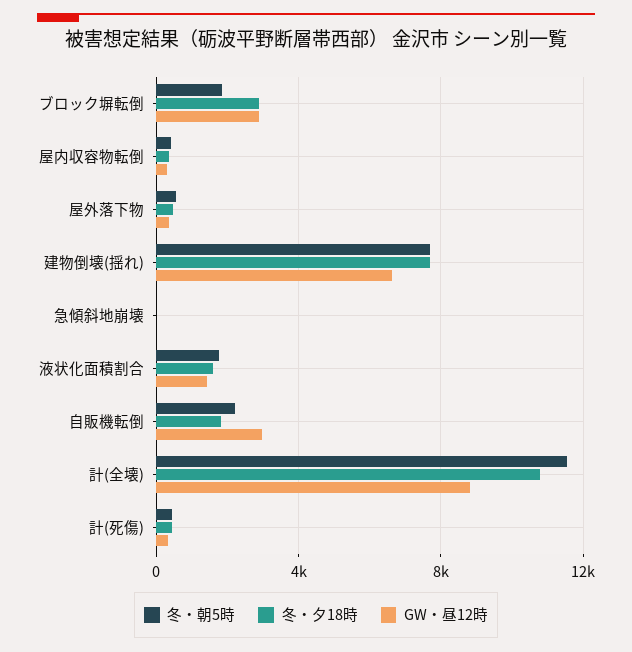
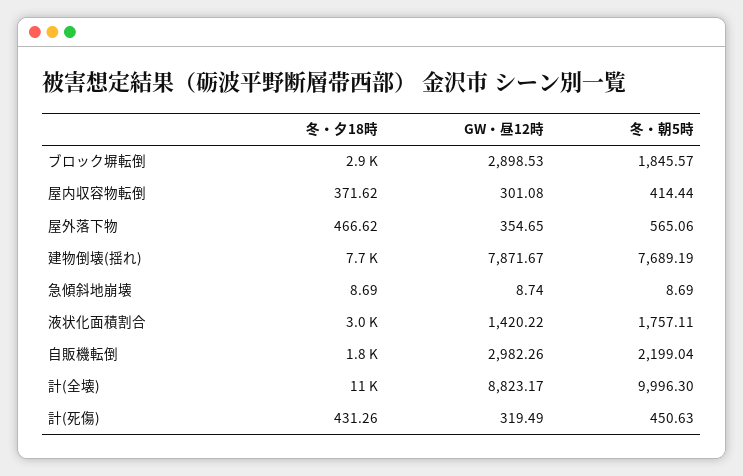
  {
    "冬・朝5時": {
      "ブロック塀転倒": 1845.57,
      "屋内収容物転倒": 414.44,
      "屋外落下物": 565.06,
      "建物倒壊(揺れ)": 7689.19,
      "急傾斜地崩壊": 8.69,
      "液状化面積割合": 1757.11,
      "自販機転倒": 2199.04,
-     "計(全壊)": 11500,
+     "計(全壊)": 9996.3,
      "計(死傷)": 450.63
    },
    "冬・夕18時": {
      "ブロック塀転倒": 2900,
      "屋内収容物転倒": 371.62,
      "屋外落下物": 466.62,
      "建物倒壊(揺れ)": 7700,
      "急傾斜地崩壊": 8.69,
-     "液状化面積割合": 1500,
+     "液状化面積割合": 3000,
      "自販機転倒": 1800,
      "計(全壊)": 11000,
      "計(死傷)": 431.26
    },
    "GW・昼12時": {
      "ブロック塀転倒": 2898.53,
      "屋内収容物転倒": 301.08,
      "屋外落下物": 354.65,
-     "建物倒壊(揺れ)": 6500,
+     "建物倒壊(揺れ)": 7871.67,
      "急傾斜地崩壊": 8.74,
      "液状化面積割合": 1420.22,
      "自販機転倒": 2982.26,
      "計(全壊)": 8823.17,
      "計(死傷)": 319.49
    }
  }

